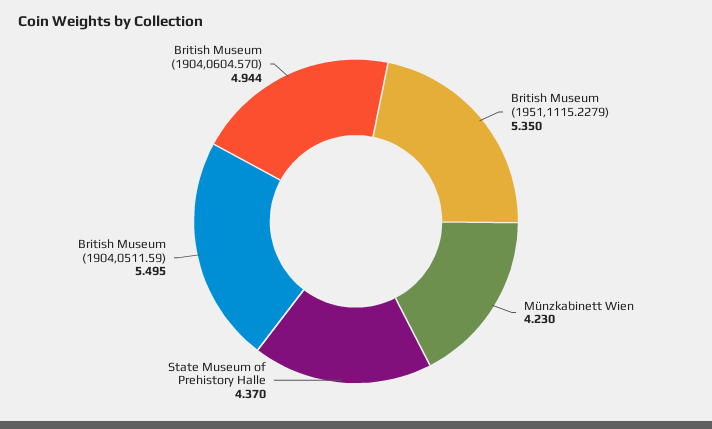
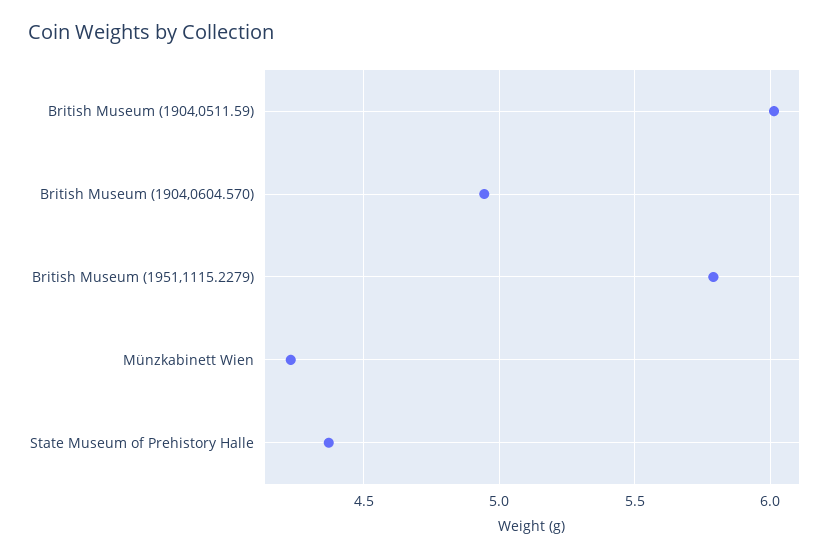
  {
-   "British Museum (1951,1115.2279)": 5.35,
+   "British Museum (1951,1115.2279)": 5.8,
    "Münzkabinett Wien": 4.23,
    "State Museum of Prehistory Halle": 4.37,
-   "British Museum (1904,0511.59)": 5.495,
+   "British Museum (1904,0511.59)": 6,
    "British Museum (1904,0604.570)": 4.944
  }

